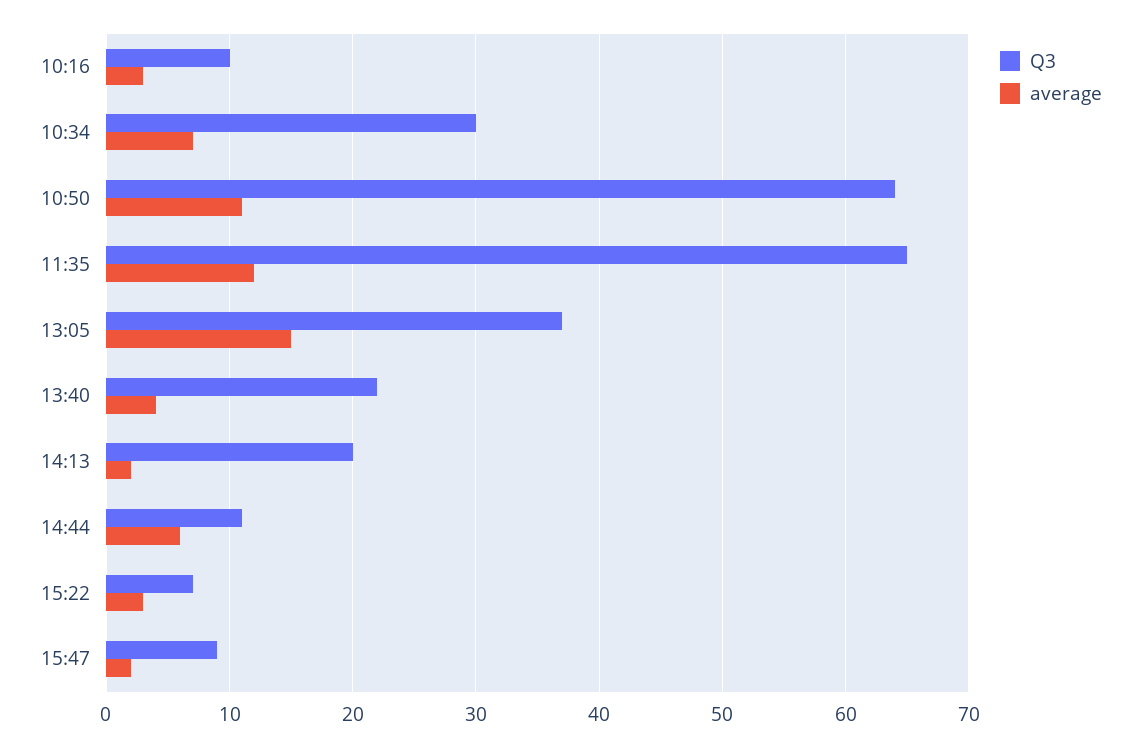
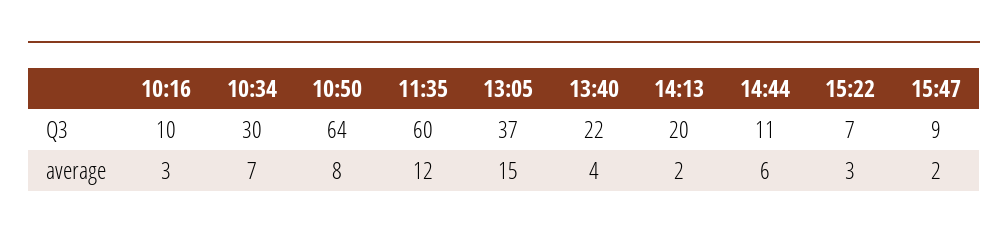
  {
    "Q3": {
      "10:16": 10,
      "10:34": 30,
      "10:50": 64,
-     "11:35": 65,
+     "11:35": 60,
      "13:05": 37,
      "13:40": 22,
      "14:13": 20,
      "14:44": 11,
      "15:22": 7,
      "15:47": 9
    },
    "average": {
      "10:16": 3,
      "10:34": 7,
-     "10:50": 11,
+     "10:50": 8,
      "11:35": 12,
      "13:05": 15,
      "13:40": 4,
      "14:13": 2,
      "14:44": 6,
      "15:22": 3,
      "15:47": 2
    }
  }

